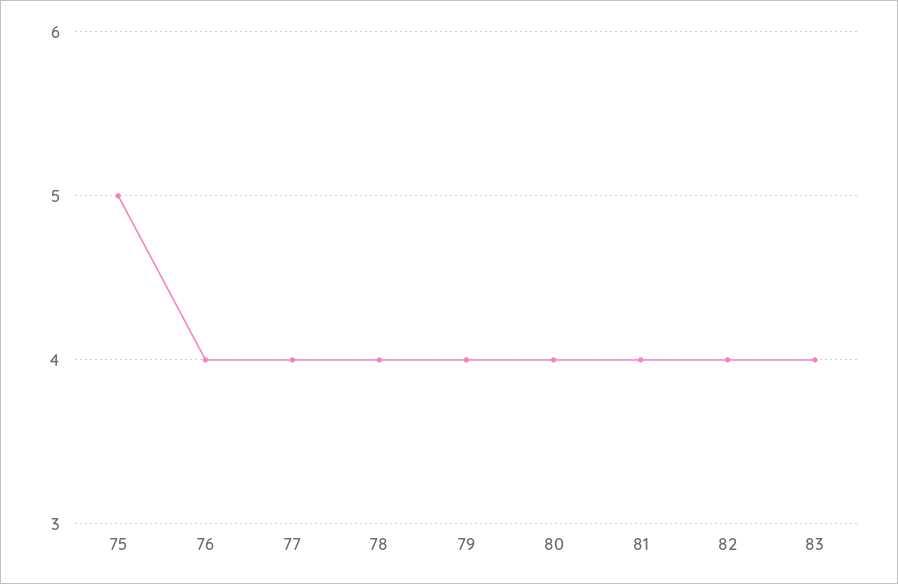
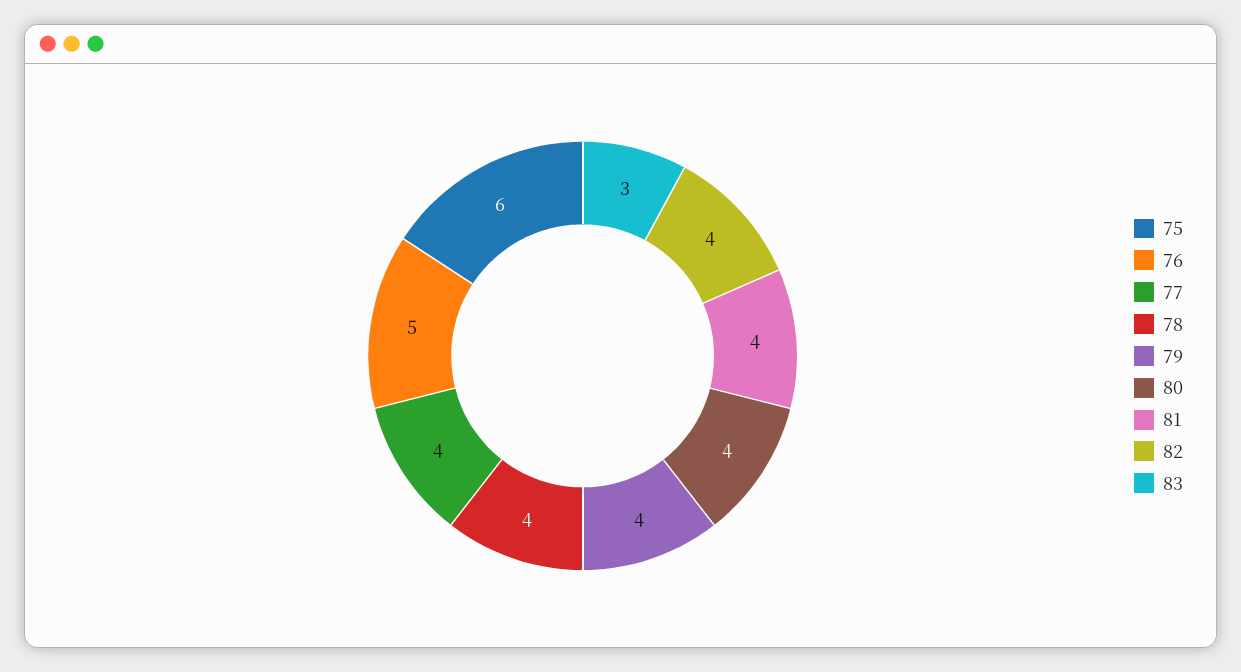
  {
-   "75": 5,
+   "75": 6,
-   "76": 4,
+   "76": 5,
    "77": 4,
    "78": 4,
    "79": 4,
    "80": 4,
    "81": 4,
    "82": 4,
-   "83": 4
+   "83": 3
  }

